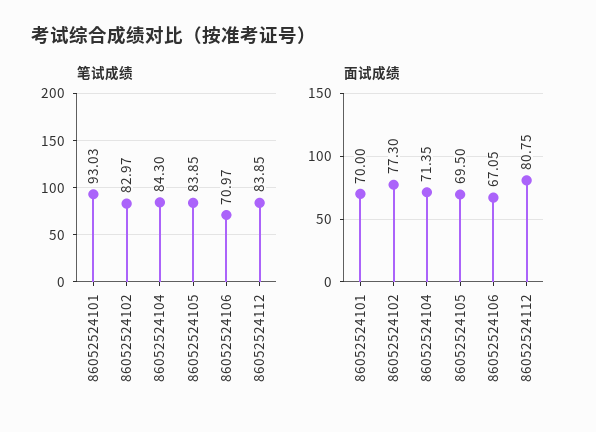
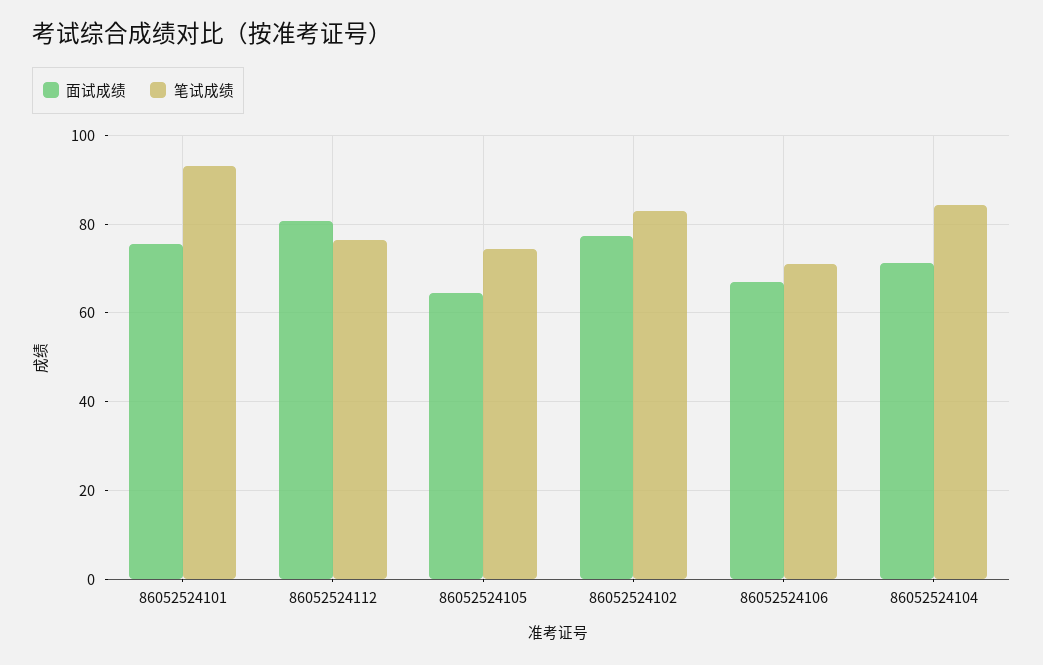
  {
    "笔试成绩": {
      "86052524101": 93.03,
      "86052524102": 82.97,
      "86052524104": 84.3,
-     "86052524105": 83.85,
+     "86052524105": 74,
      "86052524106": 70.97,
-     "86052524112": 83.85
+     "86052524112": 76
    },
    "面试成绩": {
-     "86052524101": 70,
+     "86052524101": 76,
      "86052524102": 77.3,
      "86052524104": 71.35,
-     "86052524105": 69.5,
+     "86052524105": 64,
      "86052524106": 67.05,
      "86052524112": 80.75
    }
  }

